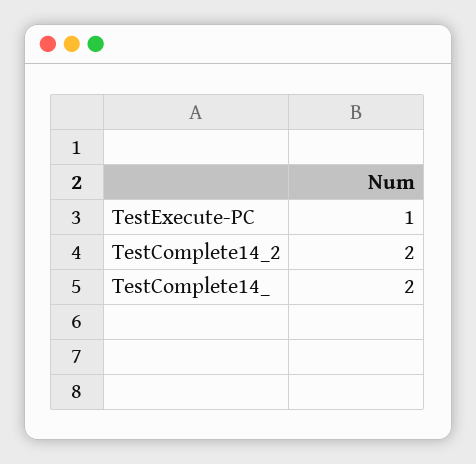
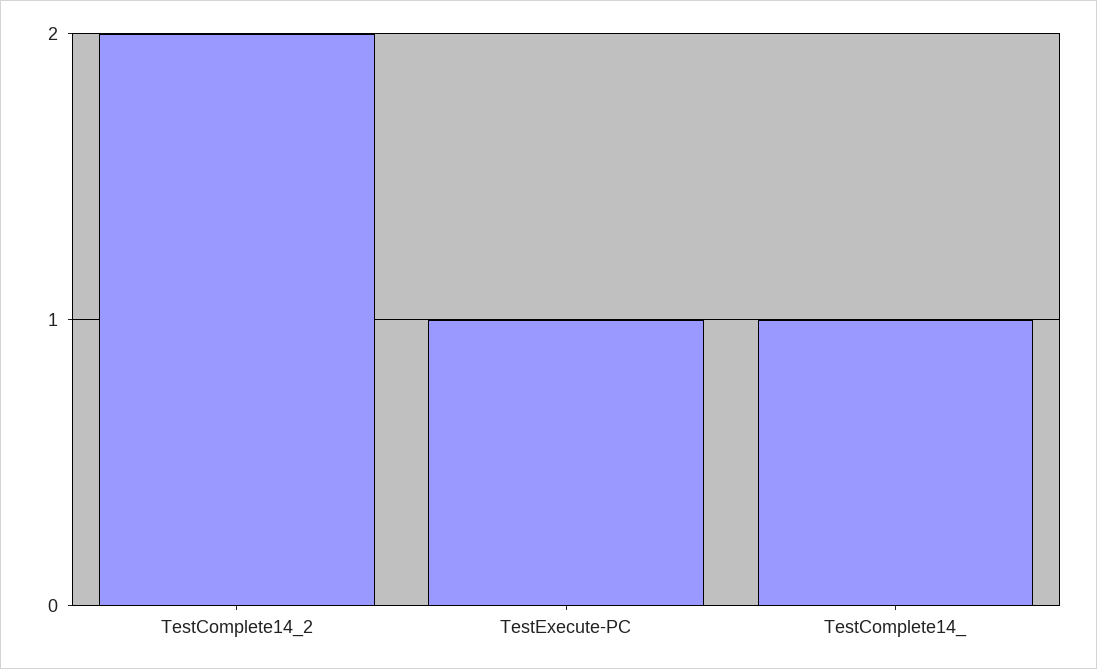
  {
    "TestExecute-PC": 1,
    "TestComplete14_2": 2,
-   "TestComplete14_": 2
+   "TestComplete14_": 1
  }

